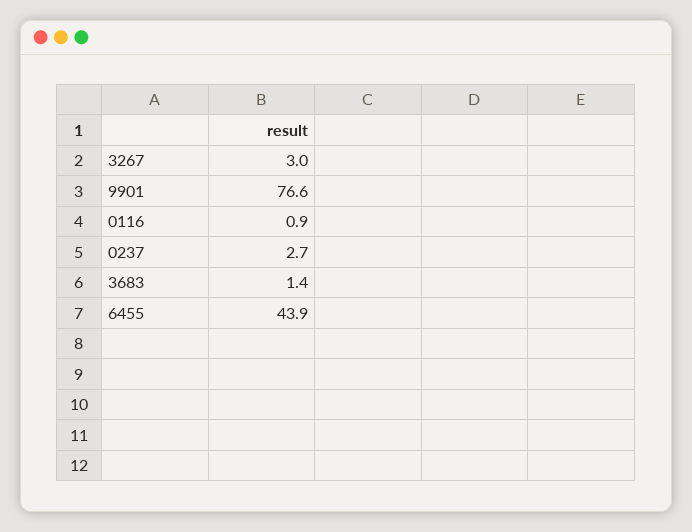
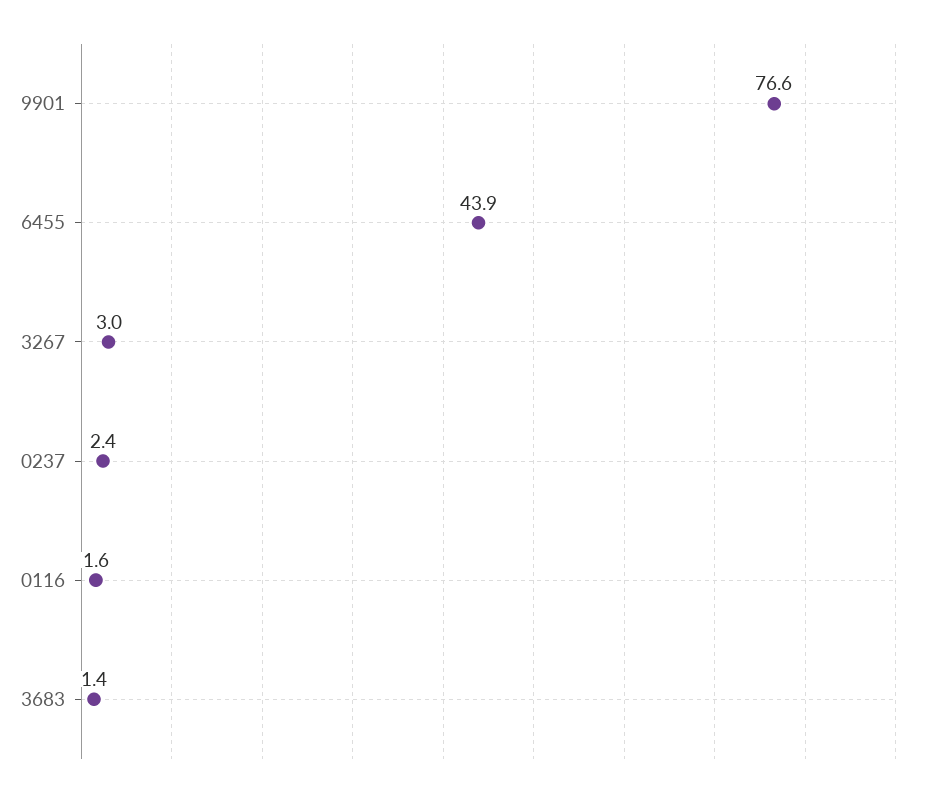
  {
    "3267": 3,
    "9901": 76.6,
-   "0116": 0.9,
+   "0116": 1.6,
-   "0237": 2.7,
+   "0237": 2.4,
    "3683": 1.4,
    "6455": 43.9
  }

